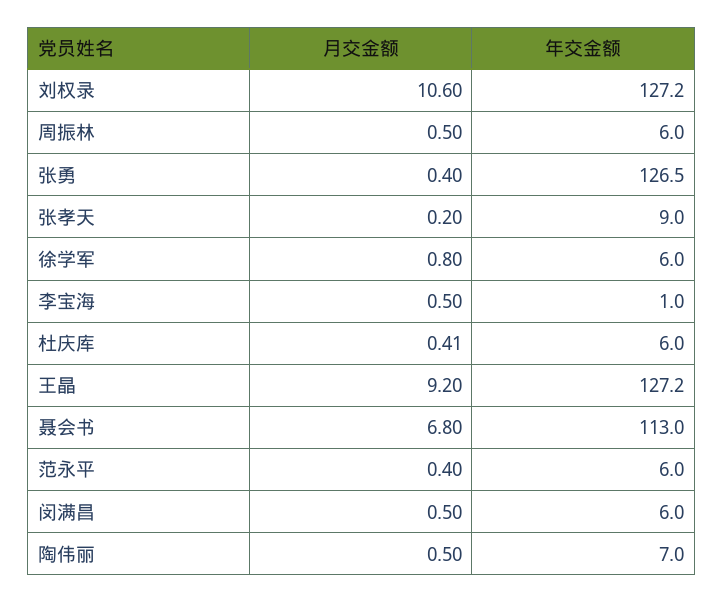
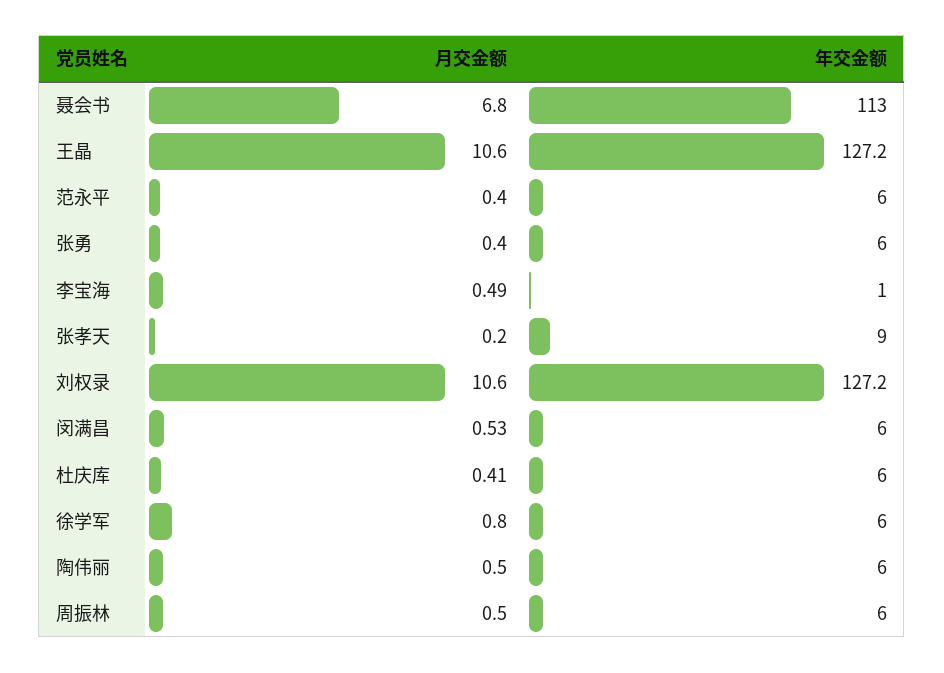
  {
    "月交金额": {
      "刘权录": 10.6,
      "周振林": 0.5,
      "张勇": 0.4,
      "张孝天": 0.2,
      "徐学军": 0.8,
-     "李宝海": 0.5,
+     "李宝海": 0.49,
      "杜庆库": 0.41,
-     "王晶": 9.2,
+     "王晶": 10.6,
      "聂会书": 6.8,
      "范永平": 0.4,
-     "闵满昌": 0.5,
+     "闵满昌": 0.53,
      "陶伟丽": 0.5
    },
    "年交金额": {
      "刘权录": 127.2,
      "周振林": 6,
-     "张勇": 126.5,
+     "张勇": 6,
      "张孝天": 9,
      "徐学军": 6,
      "李宝海": 1,
      "杜庆库": 6,
      "王晶": 127.2,
      "聂会书": 113,
      "范永平": 6,
      "闵满昌": 6,
-     "陶伟丽": 7
+     "陶伟丽": 6
    }
  }

